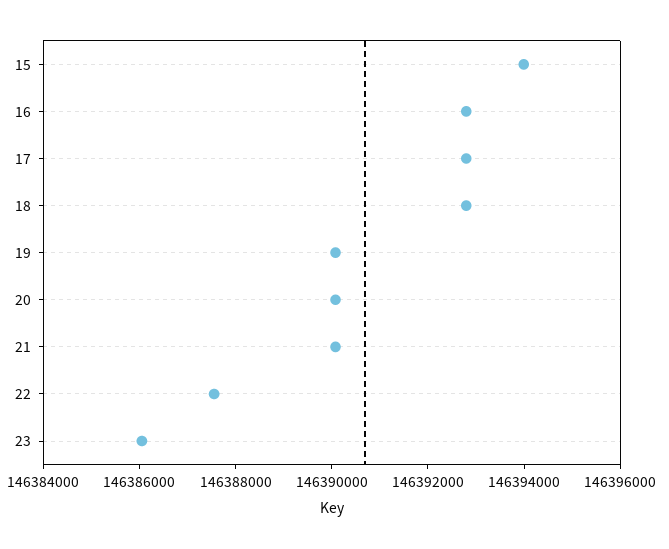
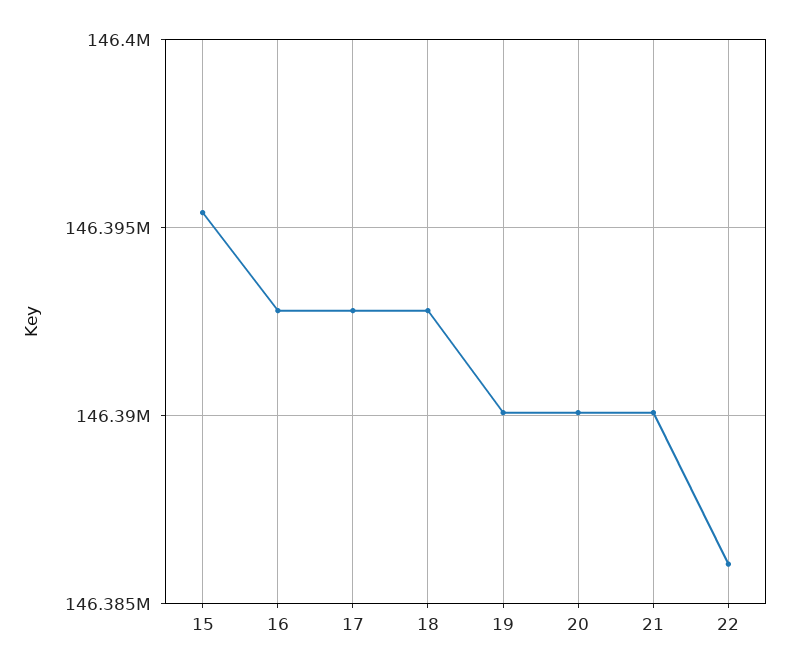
  {
-   "15": 146394000,
+   "15": 146395500,
    "16": 146393000,
    "17": 146393000,
    "18": 146393000,
    "19": 146390000,
    "20": 146390000,
    "21": 146390000,
-   "22": 146387500,
+   "22": 146386000
-   "23": 146386000
  }

